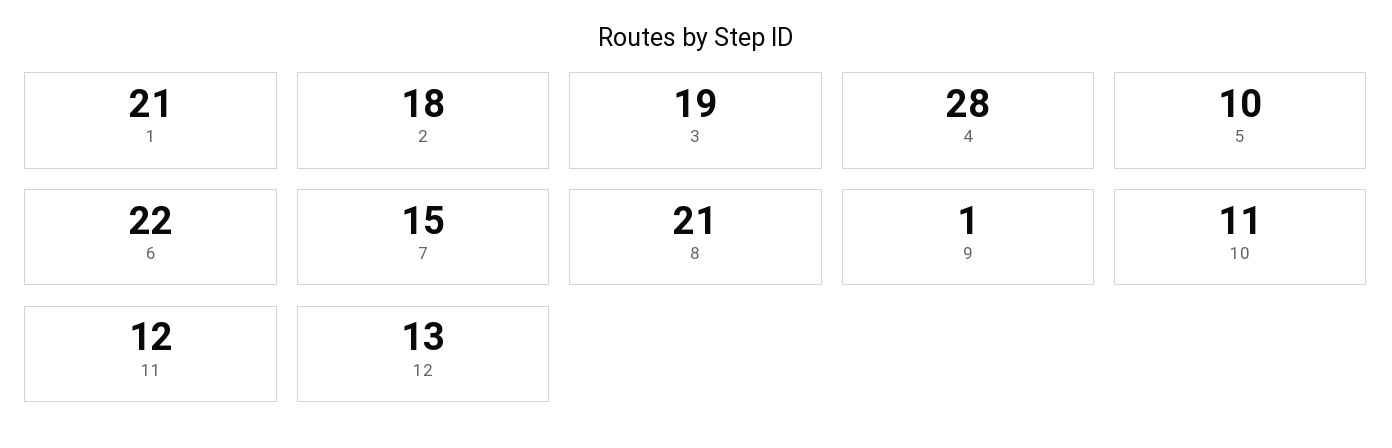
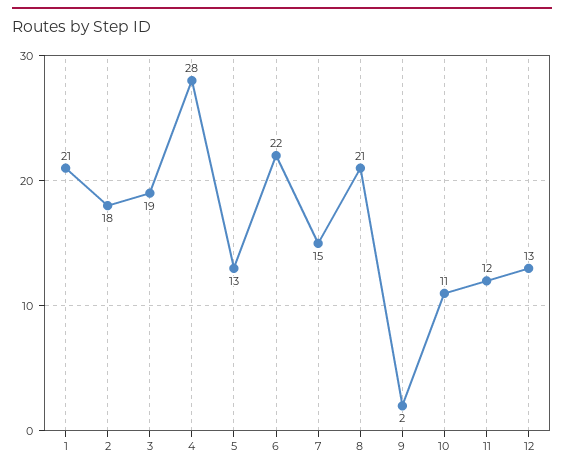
  {
    "1": 21,
    "2": 18,
    "3": 19,
    "4": 28,
-   "5": 10,
+   "5": 13,
    "6": 22,
    "7": 15,
    "8": 21,
-   "9": 1,
+   "9": 2,
    "10": 11,
    "11": 12,
    "12": 13
  }

